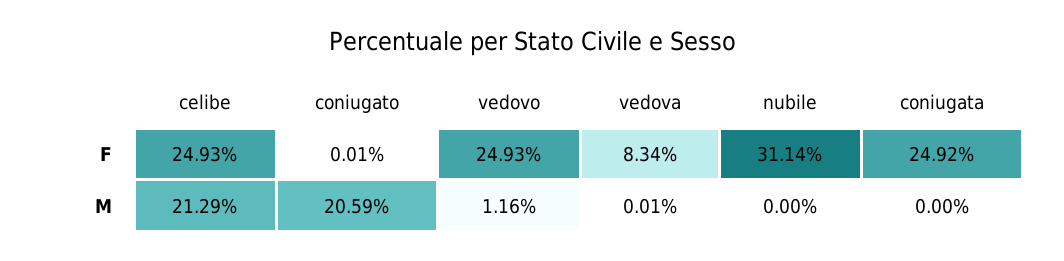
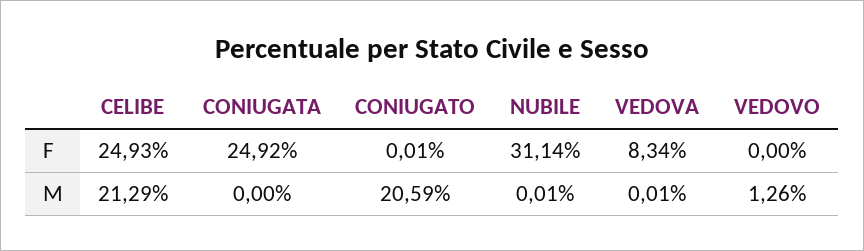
  {
    "celibe": {
      "F": 24.93,
      "M": 21.29
    },
    "coniugato": {
      "F": 0.01,
      "M": 20.59
    },
    "vedovo": {
-     "F": 24.93,
+     "F": 0,
-     "M": 1.16
+     "M": 1.26
    },
    "vedova": {
      "F": 8.34,
      "M": 0.01
    },
    "nubile": {
      "F": 31.14,
-     "M": 0
+     "M": 0.01
    },
    "coniugata": {
      "F": 24.92,
      "M": 0
    }
  }

